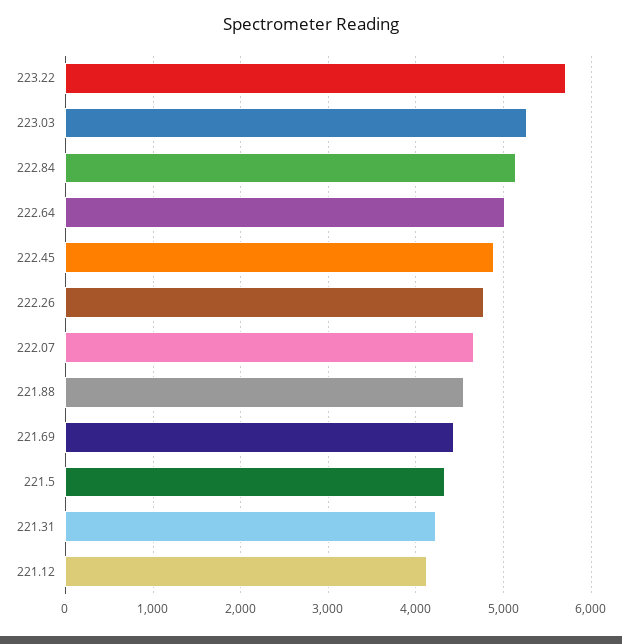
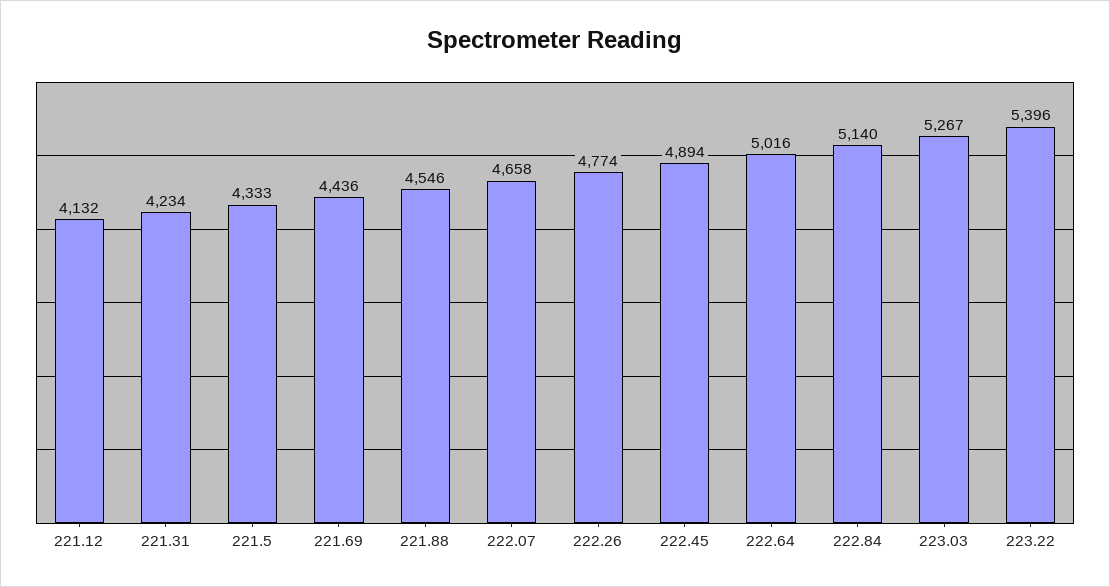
  {
-   "223.22": 5700,
+   "223.22": 5396,
    "223.03": 5267,
    "222.84": 5140,
    "222.64": 5016,
    "222.45": 4894,
    "222.26": 4774,
    "222.07": 4658,
    "221.88": 4546,
    "221.69": 4436,
    "221.5": 4333,
    "221.31": 4234,
    "221.12": 4132
  }

